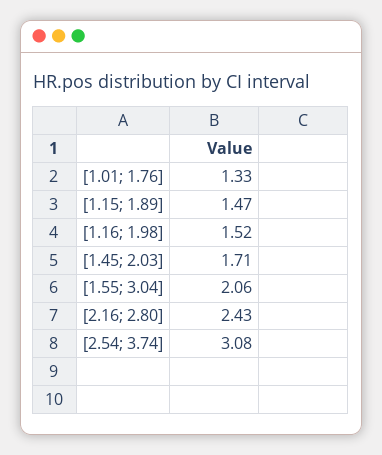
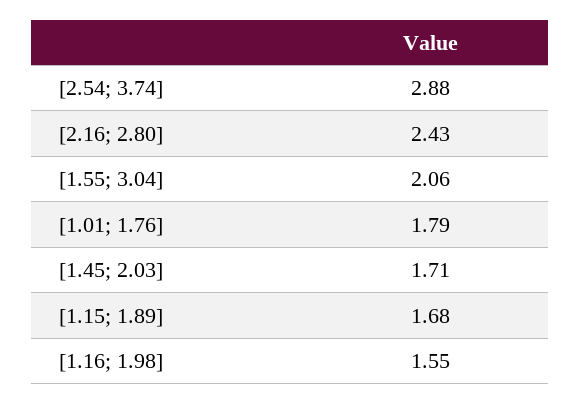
  {
-   "[1.01; 1.76]": 1.33,
+   "[1.01; 1.76]": 1.79,
-   "[1.15; 1.89]": 1.47,
+   "[1.15; 1.89]": 1.68,
-   "[1.16; 1.98]": 1.52,
+   "[1.16; 1.98]": 1.55,
    "[1.45; 2.03]": 1.71,
    "[1.55; 3.04]": 2.06,
    "[2.16; 2.80]": 2.43,
-   "[2.54; 3.74]": 3.08
+   "[2.54; 3.74]": 2.88
  }

